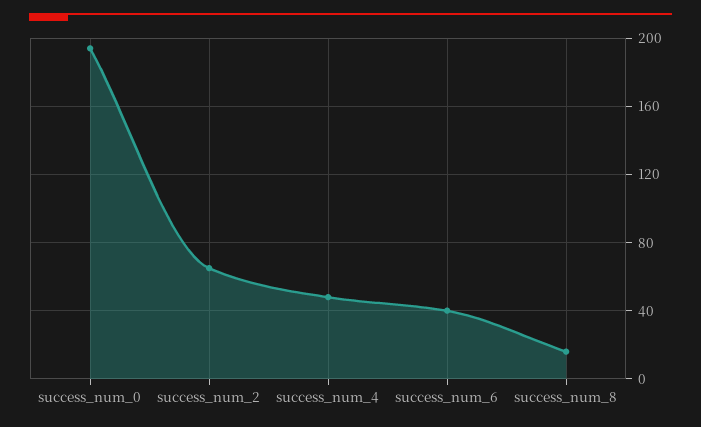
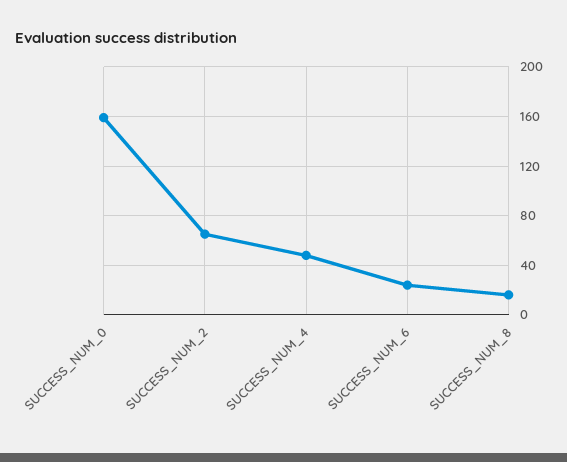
  {
-   "success_num_0": 195,
+   "success_num_0": 160,
    "success_num_2": 65,
    "success_num_4": 50,
-   "success_num_6": 40,
+   "success_num_6": 25,
    "success_num_8": 15
  }

